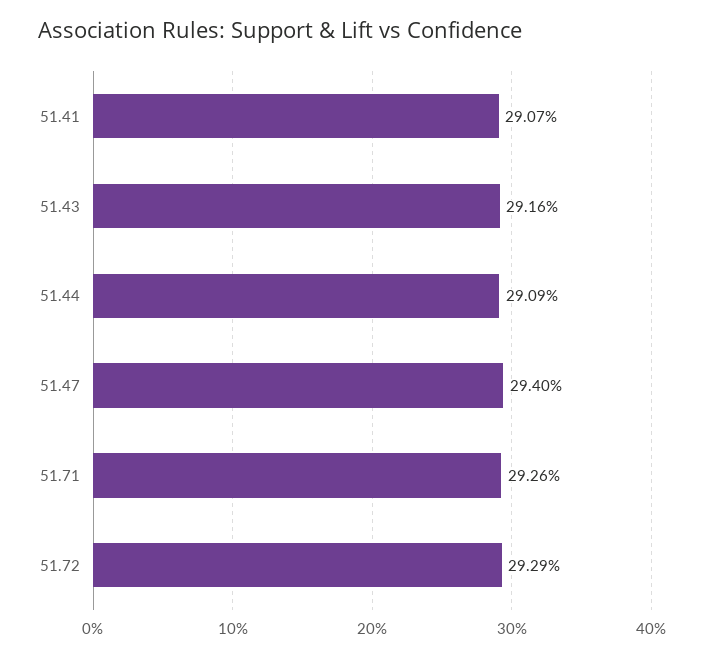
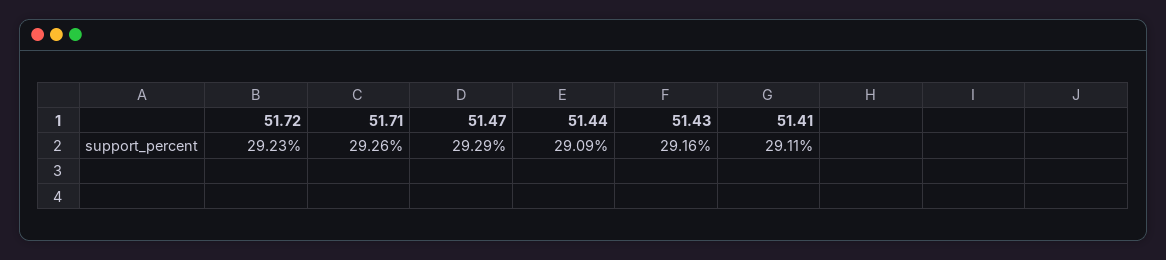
  {
-   "51.41": 29.07,
+   "51.41": 29.11,
    "51.43": 29.16,
    "51.44": 29.09,
-   "51.47": 29.4,
+   "51.47": 29.29,
    "51.71": 29.26,
-   "51.72": 29.29
+   "51.72": 29.23
  }

